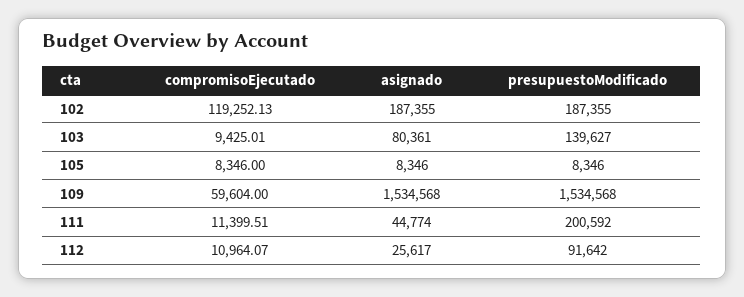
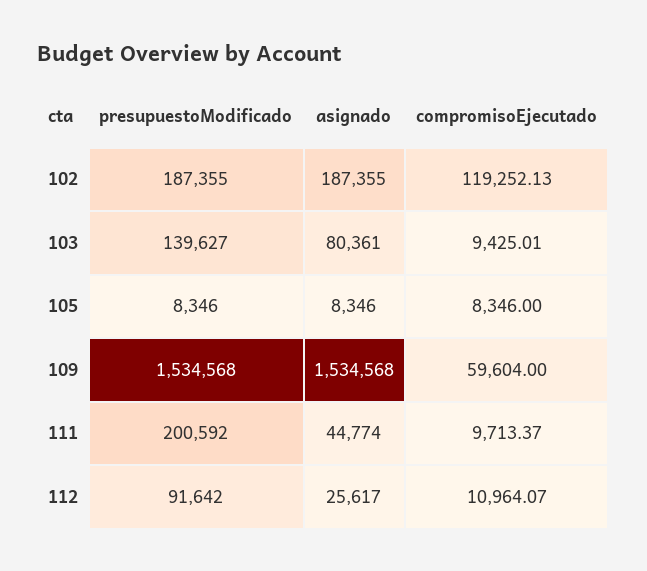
  {
    "compromisoEjecutado": {
      "102": 119252.13,
      "103": 9425.01,
      "105": 8346,
      "109": 59604,
-     "111": 11399.51,
+     "111": 9713.37,
      "112": 10964.07
    },
    "asignado": {
      "102": 187355,
      "103": 80361,
      "105": 8346,
      "109": 1534568,
      "111": 44774,
      "112": 25617
    },
    "presupuestoModificado": {
      "102": 187355,
      "103": 139627,
      "105": 8346,
      "109": 1534568,
      "111": 200592,
      "112": 91642
    }
  }

